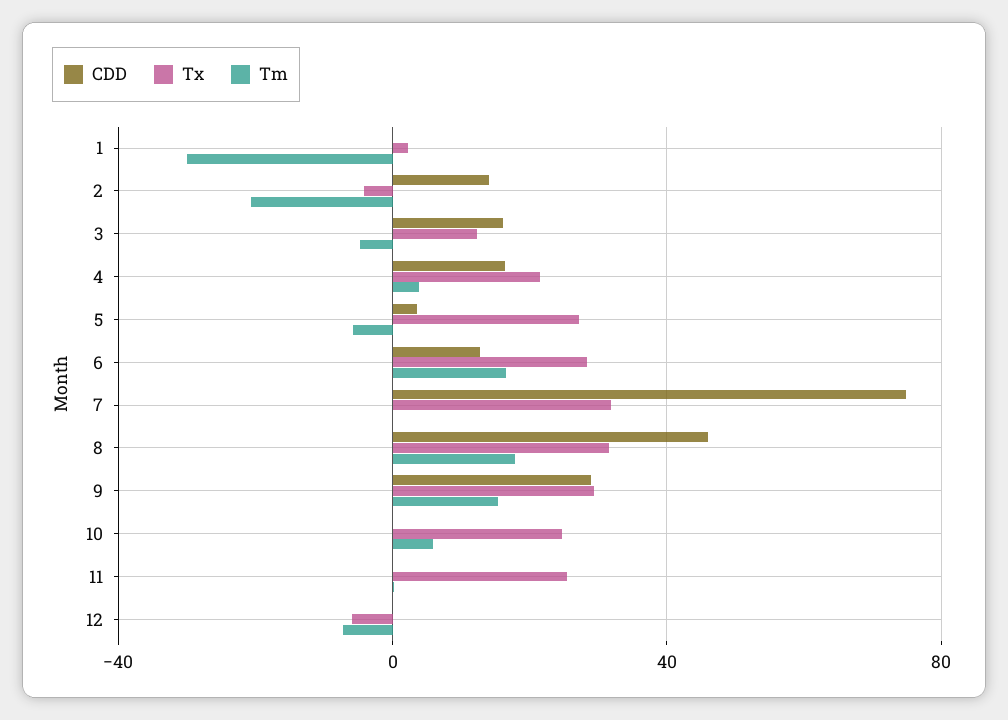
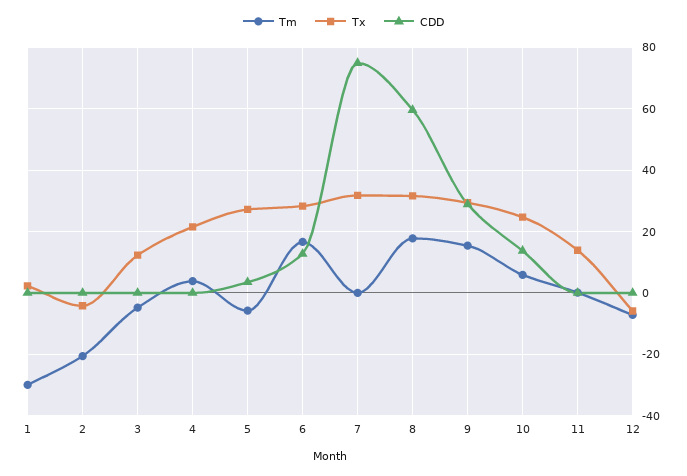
  {
    "CDD": {
      "1": 0,
-     "2": 15,
+     "2": 0,
-     "3": 15,
+     "3": 0,
-     "4": 15,
+     "4": 0,
      "5": 4,
      "6": 12,
      "7": 74,
-     "8": 45,
+     "8": 60,
      "9": 28,
-     "10": 0,
+     "10": 14,
      "11": 0,
      "12": 0
    },
    "Tx": {
      "1": 2,
      "2": -4,
      "3": 12,
      "4": 22,
      "5": 28,
      "6": 28,
      "7": 32,
      "8": 32,
      "9": 30,
      "10": 24,
-     "11": 25,
+     "11": 14,
      "12": -6
    },
    "Tm": {
      "1": -30,
      "2": -20,
      "3": -4,
      "4": 4,
      "5": -6,
      "6": 16,
      "7": 0,
      "8": 18,
      "9": 16,
      "10": 6,
      "11": 0,
      "12": -8
    }
  }

